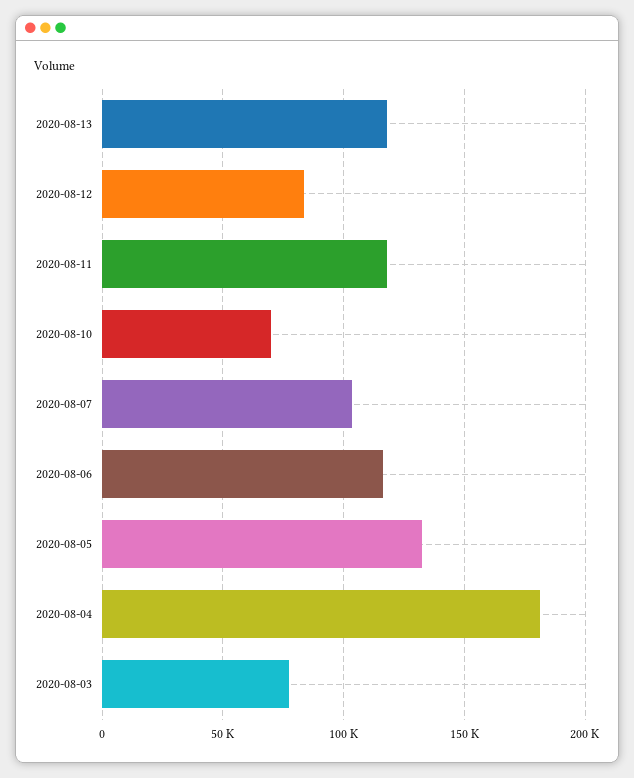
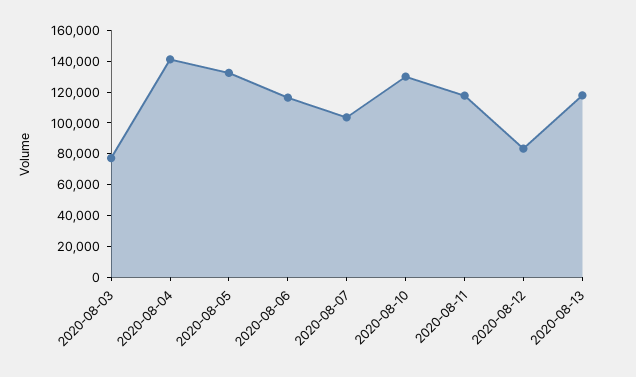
  {
    "2020-08-13": 120000,
    "2020-08-12": 85000,
    "2020-08-11": 120000,
-   "2020-08-10": 70000,
+   "2020-08-10": 130000,
    "2020-08-07": 105000,
    "2020-08-06": 115000,
    "2020-08-05": 130000,
-   "2020-08-04": 180000,
+   "2020-08-04": 140000,
    "2020-08-03": 75000
  }

